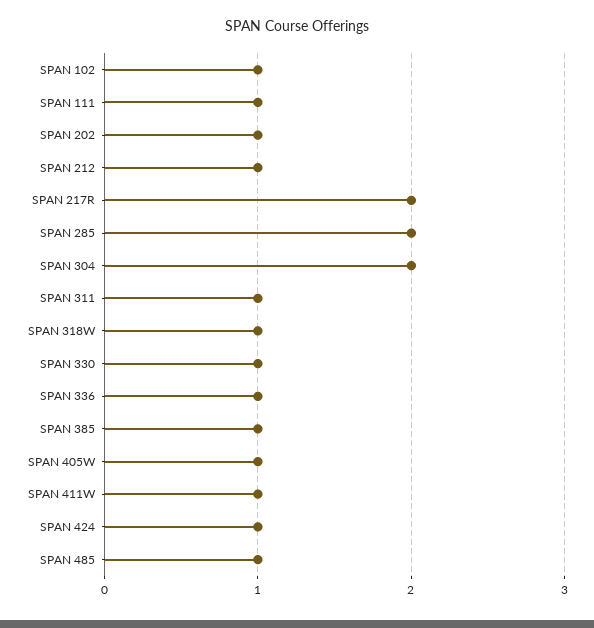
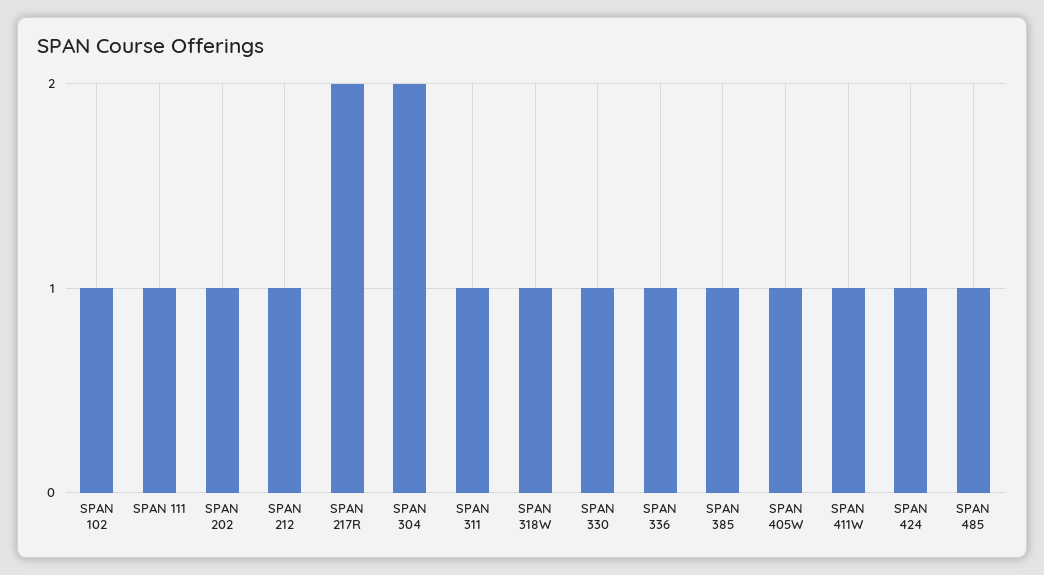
  {
    "SPAN 102": 1,
    "SPAN 111": 1,
    "SPAN 202": 1,
    "SPAN 212": 1,
    "SPAN 217R": 2,
-   "SPAN 285": 2,
    "SPAN 304": 2,
    "SPAN 311": 1,
    "SPAN 318W": 1,
    "SPAN 330": 1,
    "SPAN 336": 1,
    "SPAN 385": 1,
    "SPAN 405W": 1,
    "SPAN 411W": 1,
    "SPAN 424": 1,
    "SPAN 485": 1
  }

